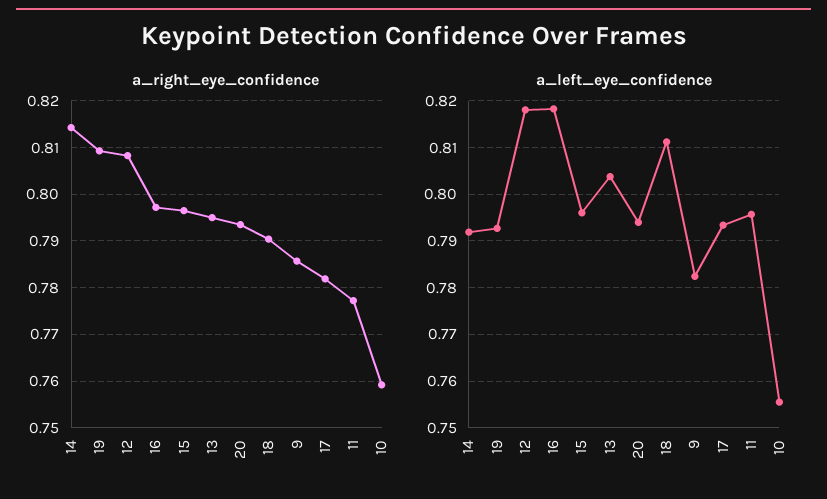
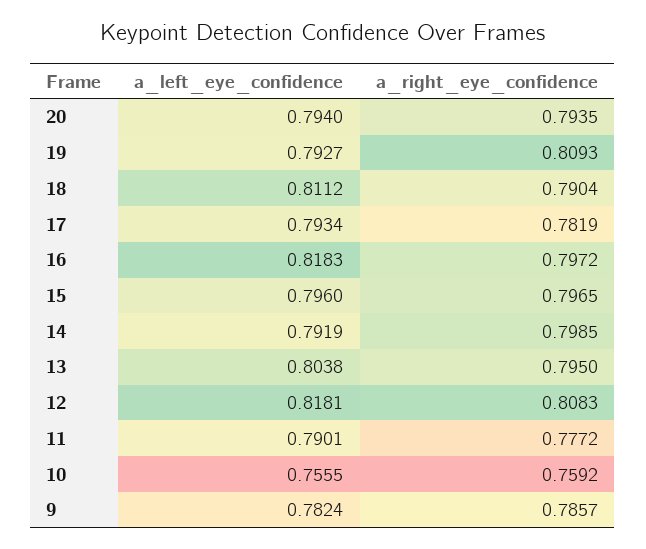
  {
    "a_right_eye_confidence": {
-     "14": 0.814,
+     "14": 0.7985,
      "19": 0.8093,
      "12": 0.8083,
      "16": 0.7972,
      "15": 0.7965,
      "13": 0.795,
      "20": 0.7935,
      "18": 0.7904,
      "9": 0.7857,
      "17": 0.7819,
      "11": 0.7772,
      "10": 0.7592
    },
    "a_left_eye_confidence": {
      "14": 0.7919,
      "19": 0.7927,
      "12": 0.8181,
      "16": 0.8183,
      "15": 0.796,
      "13": 0.8038,
      "20": 0.794,
      "18": 0.8112,
      "9": 0.7824,
      "17": 0.7934,
-     "11": 0.796,
+     "11": 0.7901,
      "10": 0.7555
    }
  }

